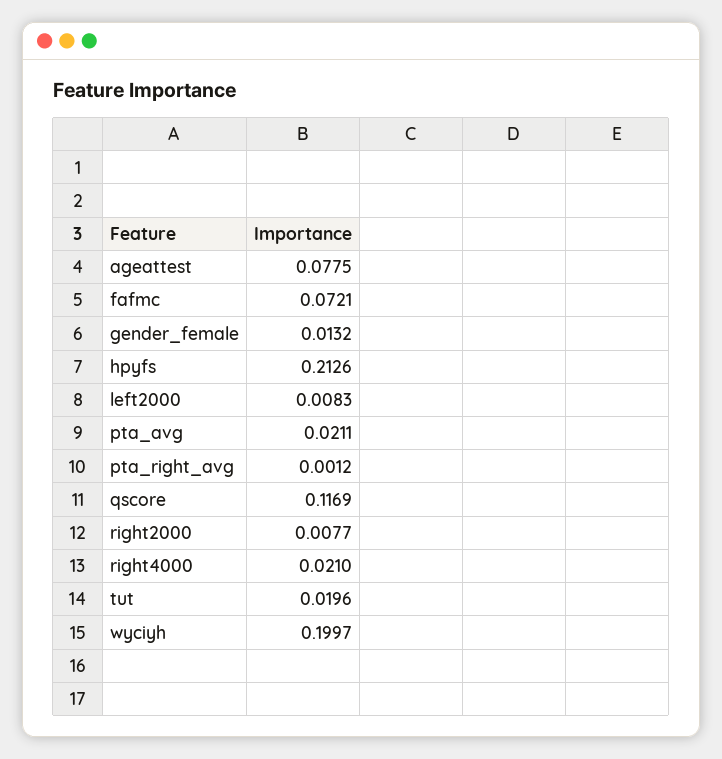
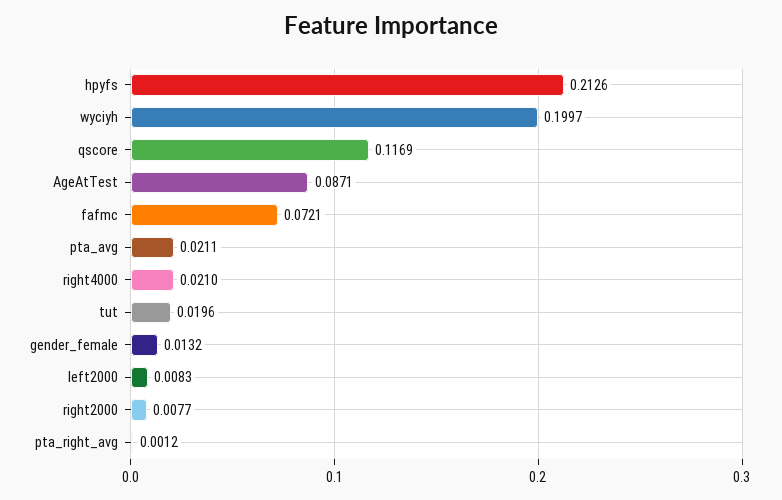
  {
-   "ageattest": 0.0775,
+   "ageattest": 0.0871,
    "fafmc": 0.0721,
    "gender_female": 0.0132,
    "hpyfs": 0.2126,
    "left2000": 0.0083,
    "pta_avg": 0.0211,
    "pta_right_avg": 0.0012,
    "qscore": 0.1169,
    "right2000": 0.0077,
    "right4000": 0.021,
    "tut": 0.0196,
    "wyciyh": 0.1997
  }

